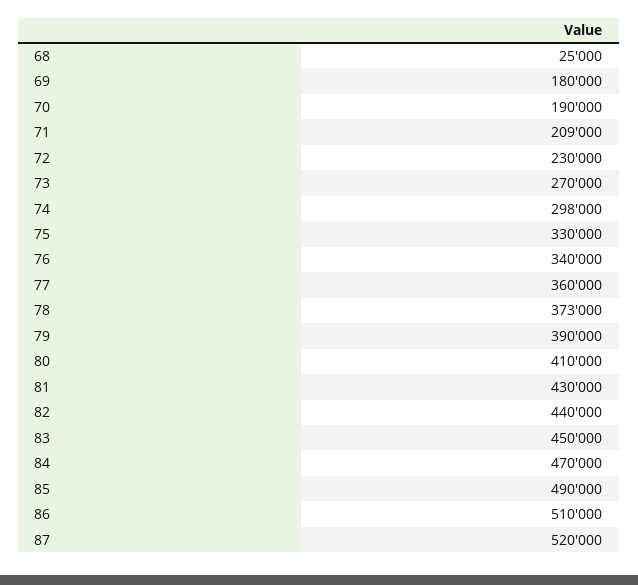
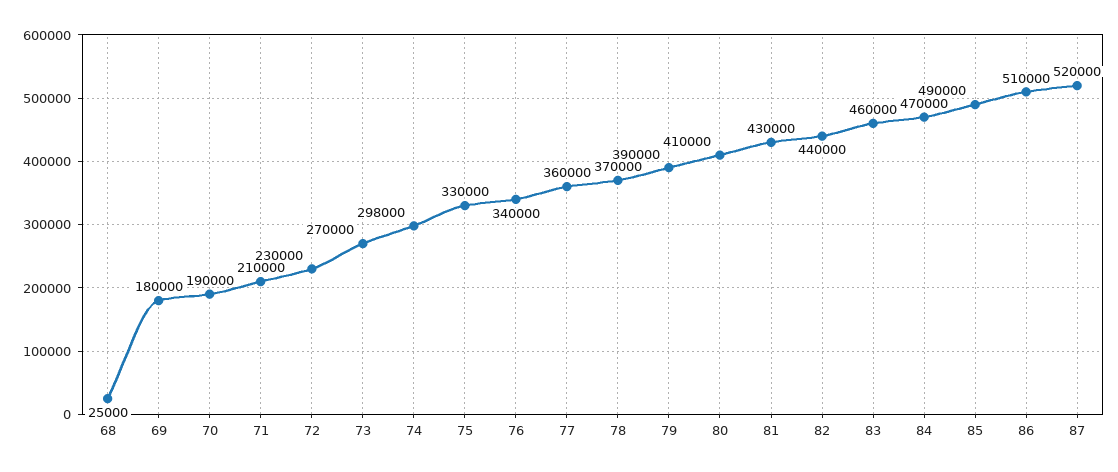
  {
    "68": 25000,
    "69": 180000,
    "70": 190000,
-   "71": 209000,
+   "71": 210000,
    "72": 230000,
    "73": 270000,
    "74": 298000,
    "75": 330000,
    "76": 340000,
    "77": 360000,
-   "78": 373000,
+   "78": 370000,
    "79": 390000,
    "80": 410000,
    "81": 430000,
    "82": 440000,
-   "83": 450000,
+   "83": 460000,
    "84": 470000,
    "85": 490000,
    "86": 510000,
    "87": 520000
  }

